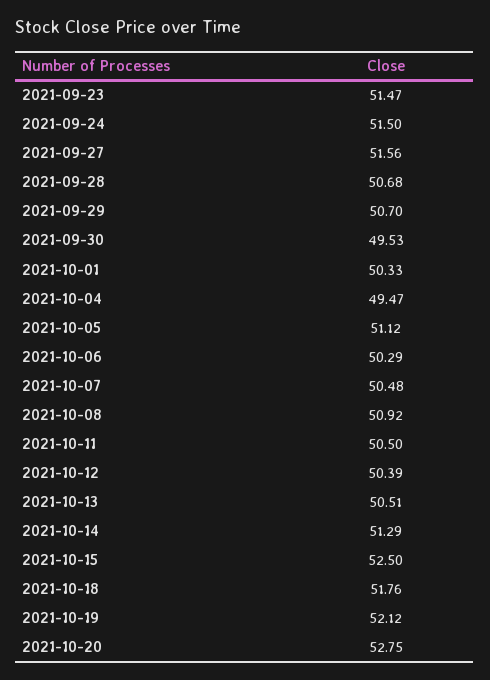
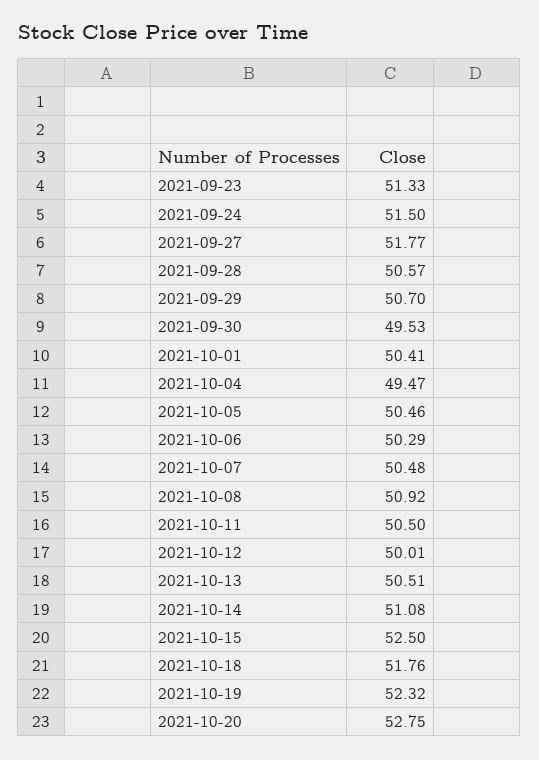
  {
-   "2021-09-23": 51.47,
+   "2021-09-23": 51.33,
    "2021-09-24": 51.5,
-   "2021-09-27": 51.56,
+   "2021-09-27": 51.77,
-   "2021-09-28": 50.68,
+   "2021-09-28": 50.57,
    "2021-09-29": 50.7,
    "2021-09-30": 49.53,
-   "2021-10-01": 50.33,
+   "2021-10-01": 50.41,
    "2021-10-04": 49.47,
-   "2021-10-05": 51.12,
+   "2021-10-05": 50.46,
    "2021-10-06": 50.29,
    "2021-10-07": 50.48,
    "2021-10-08": 50.92,
    "2021-10-11": 50.5,
-   "2021-10-12": 50.39,
+   "2021-10-12": 50.01,
    "2021-10-13": 50.51,
-   "2021-10-14": 51.29,
+   "2021-10-14": 51.08,
    "2021-10-15": 52.5,
    "2021-10-18": 51.76,
-   "2021-10-19": 52.12,
+   "2021-10-19": 52.32,
    "2021-10-20": 52.75
  }

